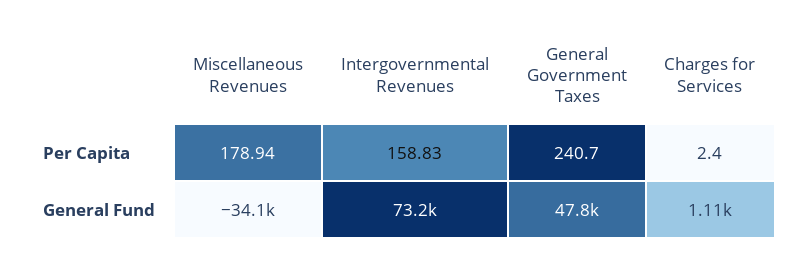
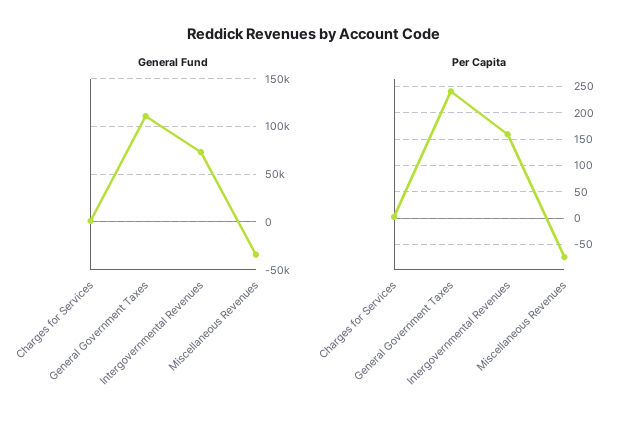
  {
    "Per Capita": {
-     "Miscellaneous Revenues": 178.94,
+     "Miscellaneous Revenues": -75,
      "Intergovernmental Revenues": 158.83,
      "General Government Taxes": 240.7,
      "Charges for Services": 2.4
    },
    "General Fund": {
      "Miscellaneous Revenues": -34100,
      "Intergovernmental Revenues": 73200,
-     "General Government Taxes": 47800,
+     "General Government Taxes": 110000,
      "Charges for Services": 1110
    }
  }

